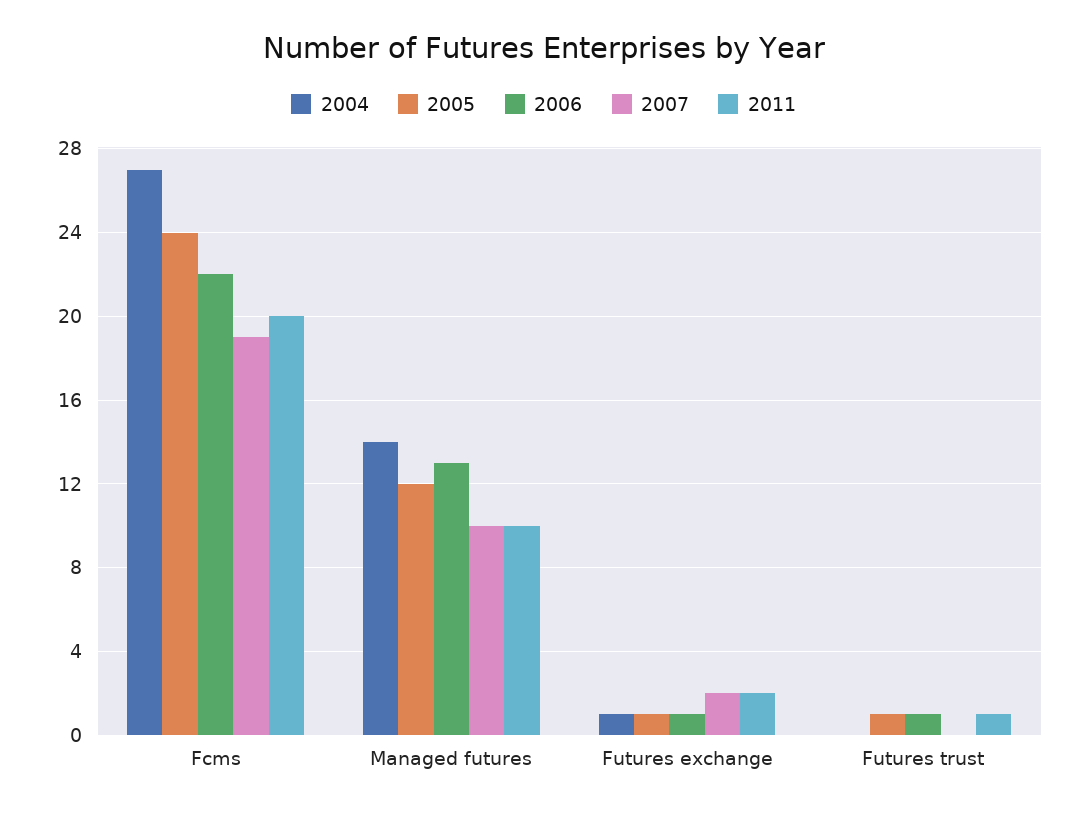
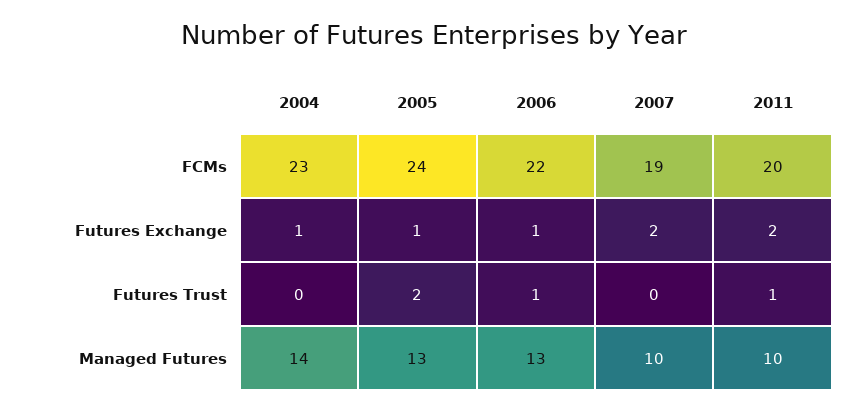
  {
    "2004": {
-     "Fcms": 27,
+     "Fcms": 23,
      "Managed futures": 14,
      "Futures exchange": 1,
      "Futures trust": 0
    },
    "2005": {
      "Fcms": 24,
-     "Managed futures": 12,
+     "Managed futures": 13,
      "Futures exchange": 1,
-     "Futures trust": 1
+     "Futures trust": 2
    },
    "2006": {
      "Fcms": 22,
      "Managed futures": 13,
      "Futures exchange": 1,
      "Futures trust": 1
    },
    "2007": {
      "Fcms": 19,
      "Managed futures": 10,
      "Futures exchange": 2,
      "Futures trust": 0
    },
    "2011": {
      "Fcms": 20,
      "Managed futures": 10,
      "Futures exchange": 2,
      "Futures trust": 1
    }
  }

